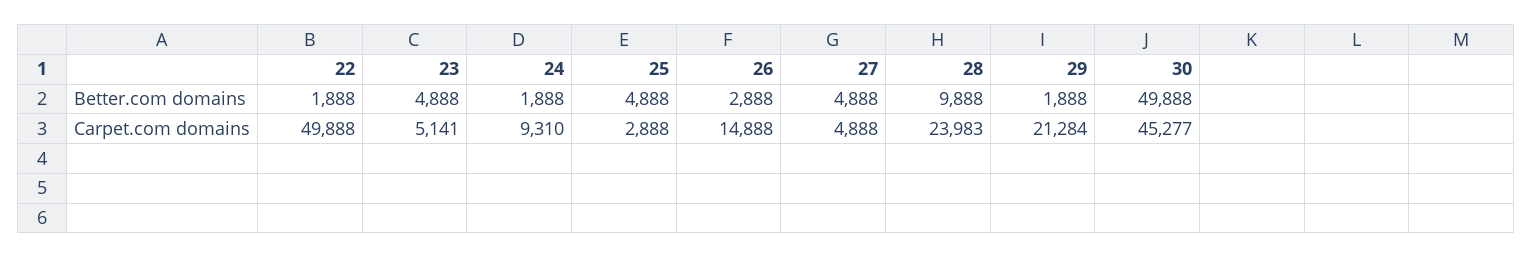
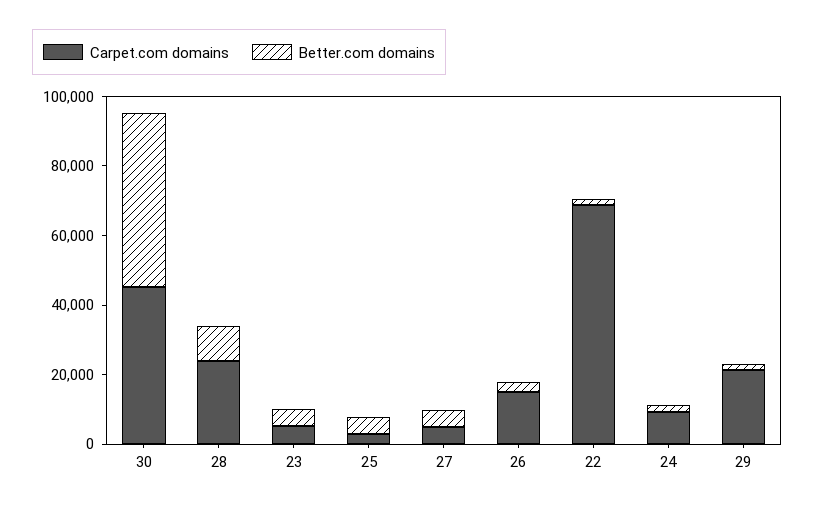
  {
    "Better.com domains": {
      "22": 1888,
      "23": 4888,
      "24": 1888,
      "25": 4888,
      "26": 2888,
      "27": 4888,
      "28": 9888,
      "29": 1888,
      "30": 49888
    },
    "Carpet.com domains": {
-     "22": 49888,
+     "22": 70000,
      "23": 5141,
      "24": 9310,
      "25": 2888,
      "26": 14888,
      "27": 4888,
      "28": 23983,
      "29": 21284,
      "30": 45277
    }
  }

